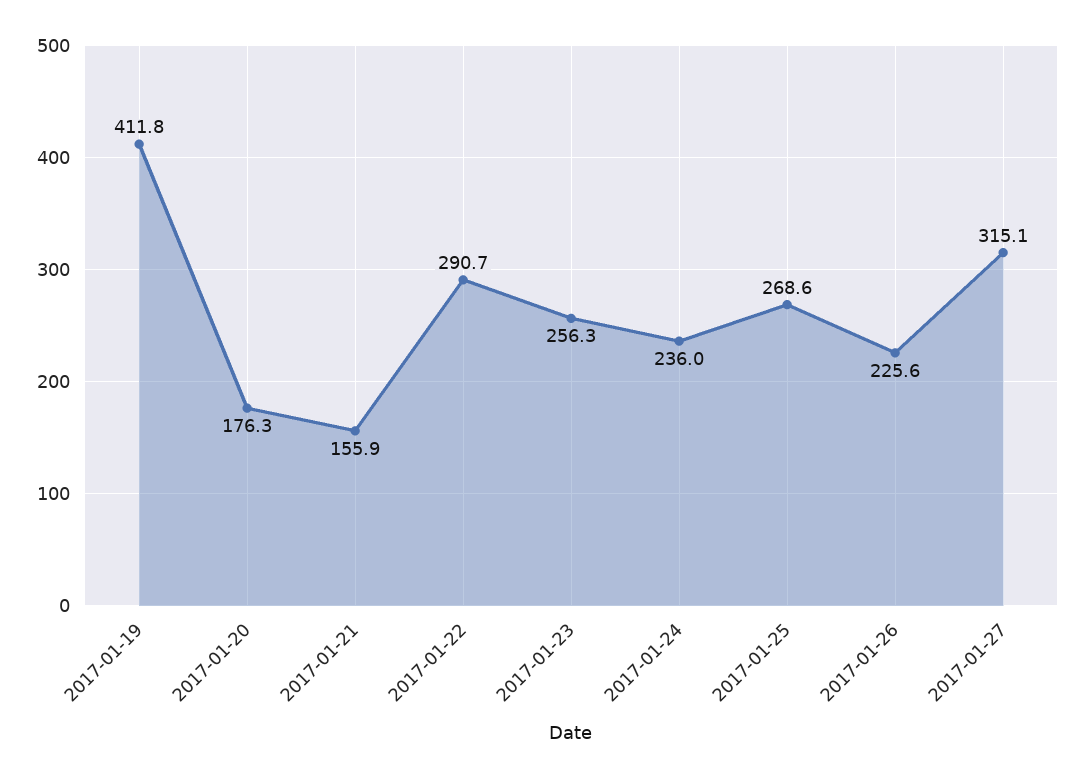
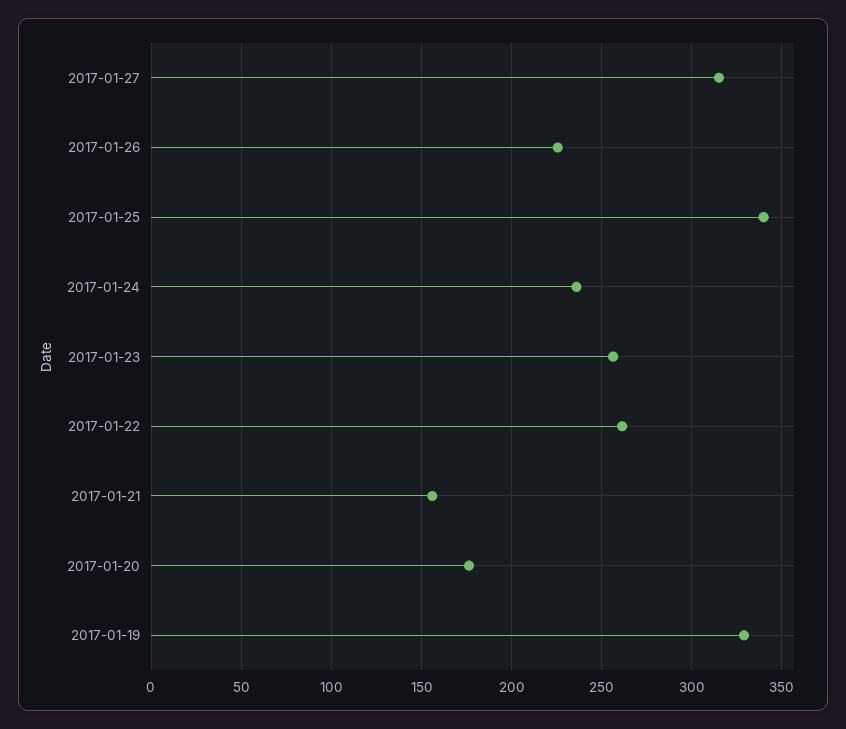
  {
-   "2017-01-19": 411.8,
+   "2017-01-19": 330,
    "2017-01-20": 176.3,
    "2017-01-21": 155.9,
-   "2017-01-22": 290.7,
+   "2017-01-22": 260,
    "2017-01-23": 256.3,
    "2017-01-24": 236,
-   "2017-01-25": 268.6,
+   "2017-01-25": 340,
    "2017-01-26": 225.6,
    "2017-01-27": 315.1
  }

